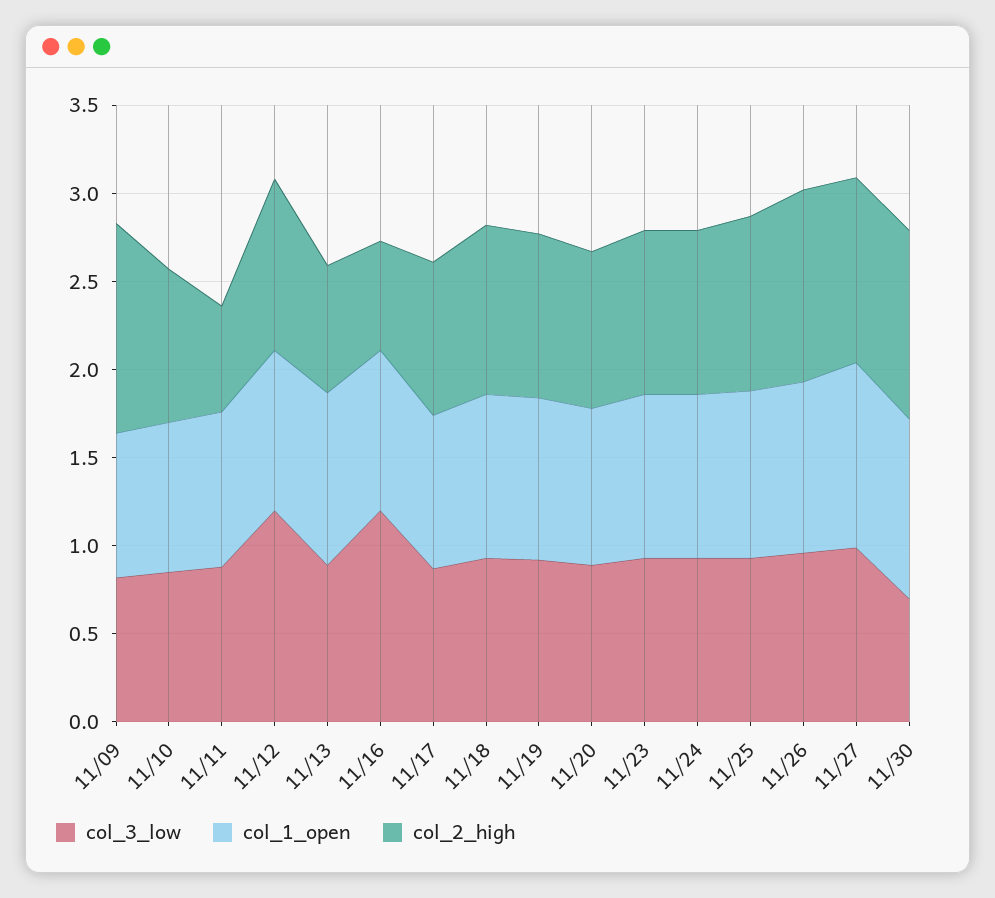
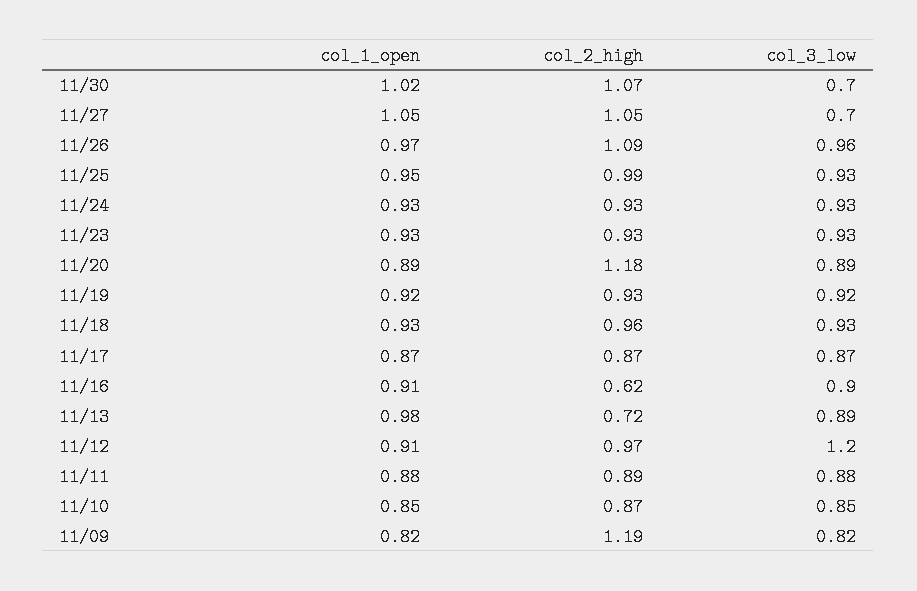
  {
    "col_3_low": {
      "11/09": 0.82,
      "11/10": 0.85,
      "11/11": 0.88,
      "11/12": 1.2,
      "11/13": 0.89,
-     "11/16": 1.2,
+     "11/16": 0.9,
      "11/17": 0.87,
      "11/18": 0.93,
      "11/19": 0.92,
      "11/20": 0.89,
      "11/23": 0.93,
      "11/24": 0.93,
      "11/25": 0.93,
      "11/26": 0.96,
-     "11/27": 1,
+     "11/27": 0.7,
      "11/30": 0.7
    },
    "col_1_open": {
      "11/09": 0.82,
      "11/10": 0.85,
      "11/11": 0.88,
      "11/12": 0.91,
      "11/13": 0.98,
      "11/16": 0.91,
      "11/17": 0.87,
      "11/18": 0.93,
      "11/19": 0.92,
      "11/20": 0.89,
      "11/23": 0.93,
      "11/24": 0.93,
      "11/25": 0.95,
      "11/26": 0.97,
      "11/27": 1.05,
      "11/30": 1.02
    },
    "col_2_high": {
      "11/09": 1.19,
      "11/10": 0.87,
-     "11/11": 0.6,
+     "11/11": 0.89,
      "11/12": 0.97,
      "11/13": 0.72,
      "11/16": 0.62,
      "11/17": 0.87,
      "11/18": 0.96,
      "11/19": 0.93,
-     "11/20": 0.9,
+     "11/20": 1.18,
      "11/23": 0.93,
      "11/24": 0.93,
      "11/25": 0.99,
      "11/26": 1.09,
      "11/27": 1.05,
      "11/30": 1.07
    }
  }

